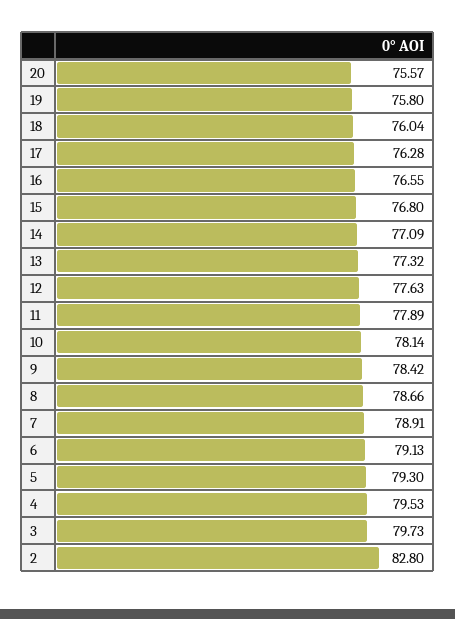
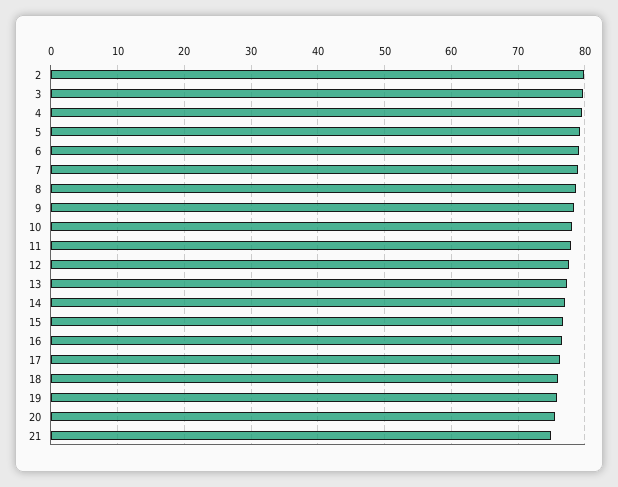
  {
    "20": 75.57,
    "19": 75.8,
    "18": 76.04,
    "17": 76.28,
    "16": 76.55,
    "15": 76.8,
    "14": 77.09,
    "13": 77.32,
    "12": 77.63,
    "11": 77.89,
    "10": 78.14,
    "9": 78.42,
    "8": 78.66,
    "7": 78.91,
    "6": 79.13,
    "5": 79.3,
    "4": 79.53,
    "3": 79.73,
-   "2": 82.8
+   "2": 80,
+   "21": 75
  }

